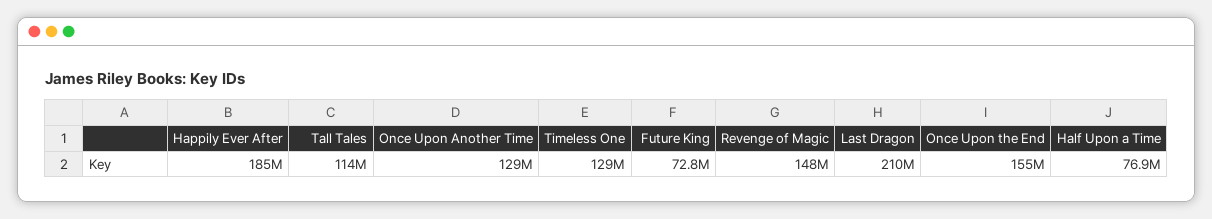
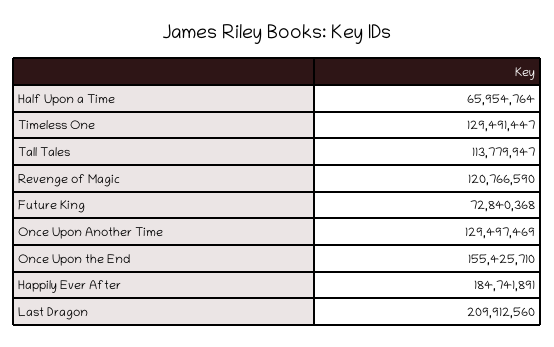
  {
    "Happily Ever After": 184741891,
    "Tall Tales": 113779947,
    "Once Upon Another Time": 129497469,
    "Timeless One": 129491447,
    "Future King": 72840368,
-   "Revenge of Magic": 148000000,
+   "Revenge of Magic": 120766590,
    "Last Dragon": 209912560,
    "Once Upon the End": 155425710,
-   "Half Upon a Time": 76900000
+   "Half Upon a Time": 65954764
  }

